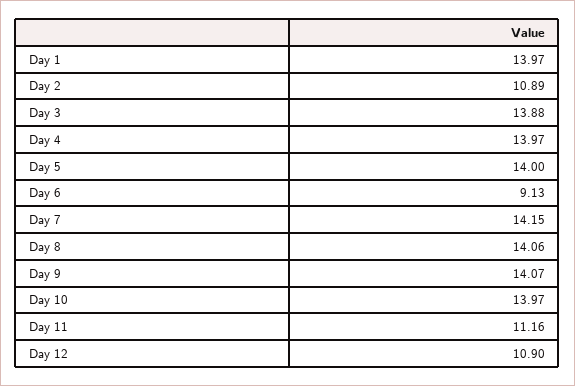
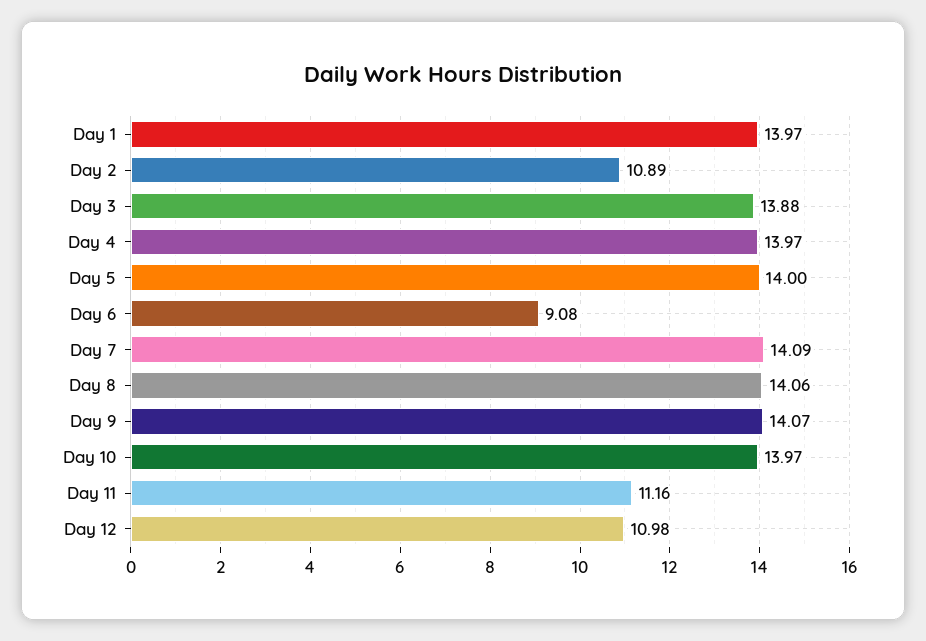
  {
    "Day 1": 13.97,
    "Day 2": 10.89,
    "Day 3": 13.88,
    "Day 4": 13.97,
    "Day 5": 14,
-   "Day 6": 9.13,
+   "Day 6": 9.08,
-   "Day 7": 14.15,
+   "Day 7": 14.09,
    "Day 8": 14.06,
    "Day 9": 14.07,
    "Day 10": 13.97,
    "Day 11": 11.16,
-   "Day 12": 10.9
+   "Day 12": 10.98
  }

